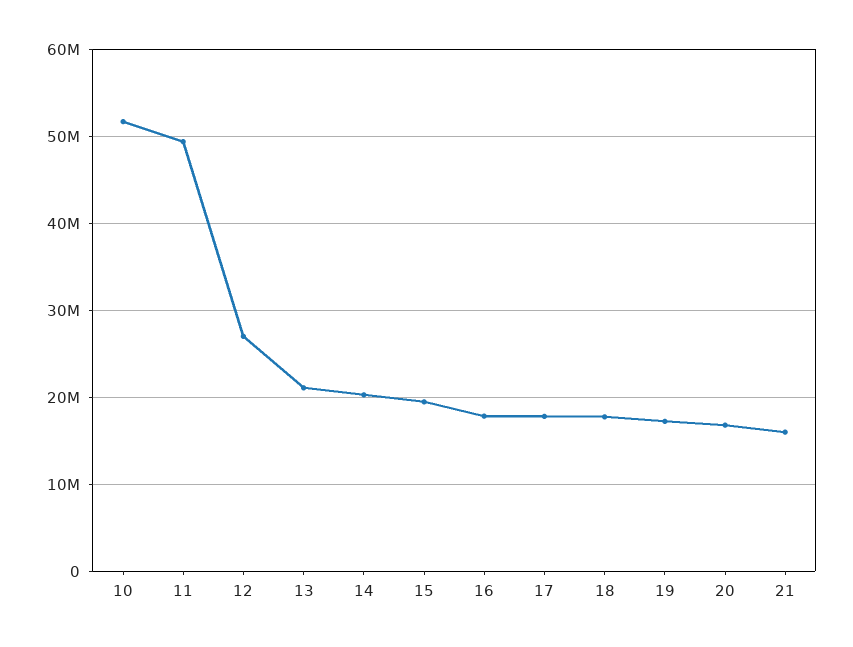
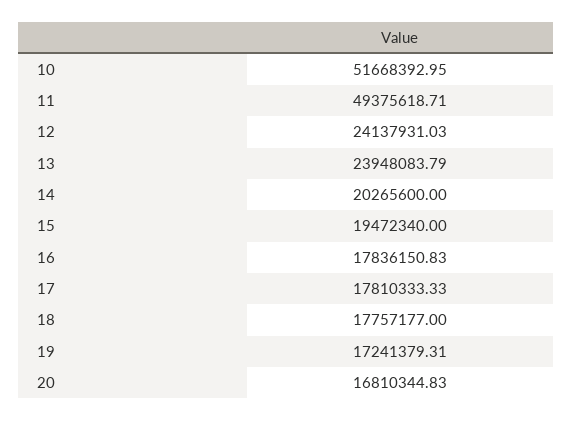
  {
    "10": 51668392.95,
    "11": 49375618.71,
-   "12": 27000000,
+   "12": 24137931.03,
-   "13": 21000000,
+   "13": 23948083.79,
    "14": 20265600,
    "15": 19472340,
    "16": 17836150.83,
    "17": 17810333.33,
    "18": 17757177,
    "19": 17241379.31,
-   "20": 16810344.83,
+   "20": 16810344.83
-   "21": 16000000
  }

